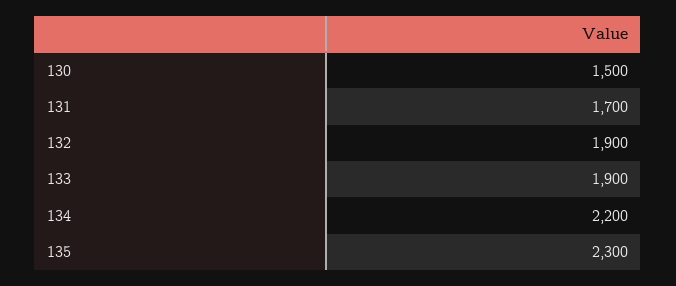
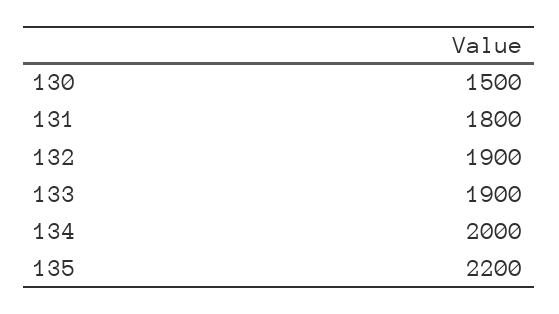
  {
    "130": 1500,
-   "131": 1700,
+   "131": 1800,
    "132": 1900,
    "133": 1900,
-   "134": 2200,
+   "134": 2000,
-   "135": 2300
+   "135": 2200
  }

